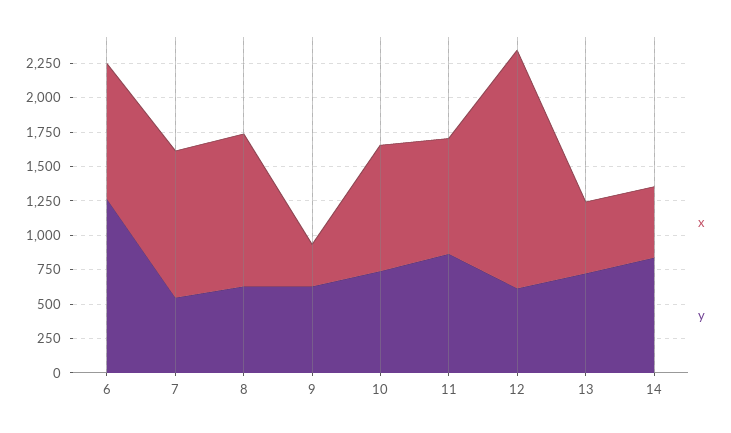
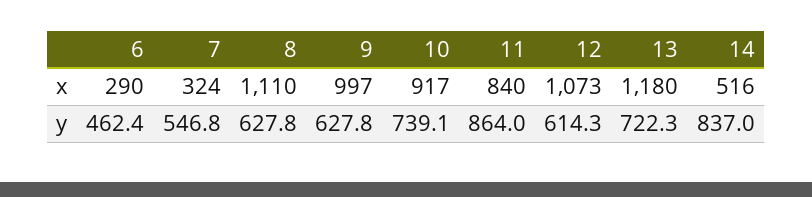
  {
    "x": {
-     "6": 1000,
+     "6": 290,
-     "7": 1000,
+     "7": 324,
      "8": 1110,
-     "9": 250,
+     "9": 997,
      "10": 917,
      "11": 840,
-     "12": 1750,
+     "12": 1073,
-     "13": 500,
+     "13": 1180,
      "14": 516
    },
    "y": {
-     "6": 1250,
+     "6": 462.4,
      "7": 546.8,
      "8": 627.8,
      "9": 627.8,
      "10": 739.1,
      "11": 864,
      "12": 614.3,
      "13": 722.3,
      "14": 837
    }
  }

